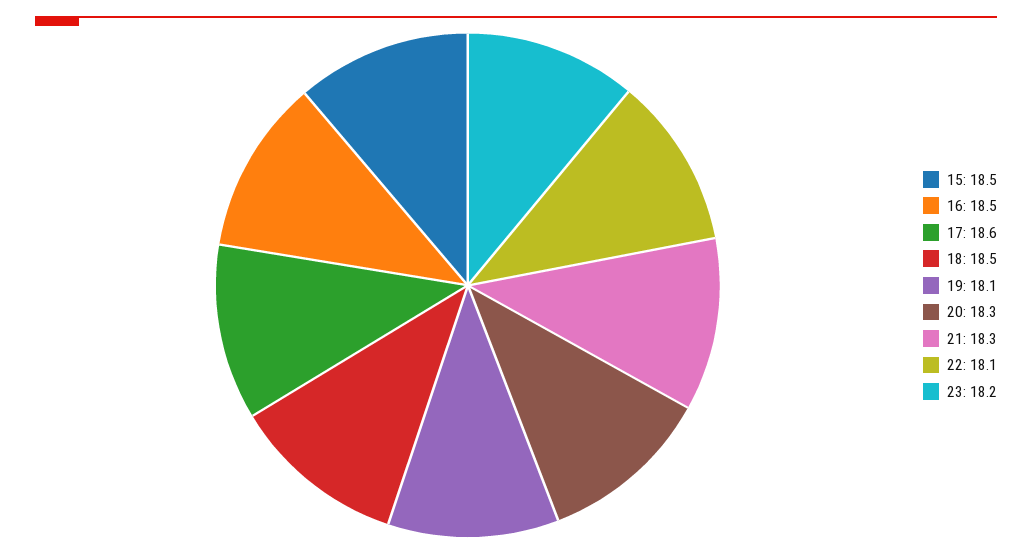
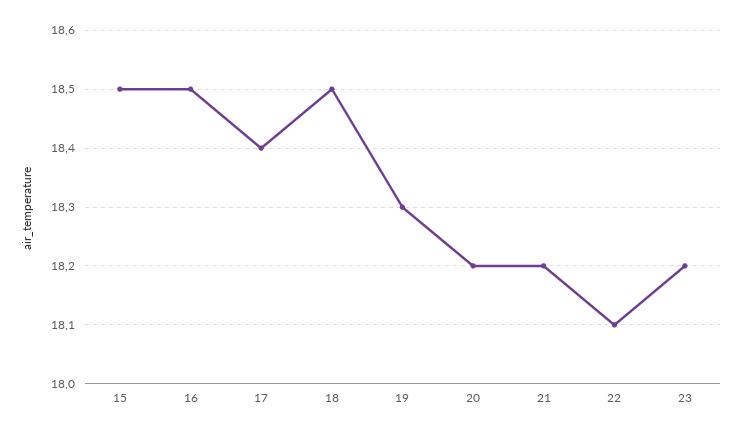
  {
    "15": 18.5,
    "16": 18.5,
-   "17": 18.6,
+   "17": 18.4,
    "18": 18.5,
-   "19": 18.1,
+   "19": 18.3,
-   "20": 18.3,
+   "20": 18.2,
-   "21": 18.3,
+   "21": 18.2,
    "22": 18.1,
    "23": 18.2
  }

